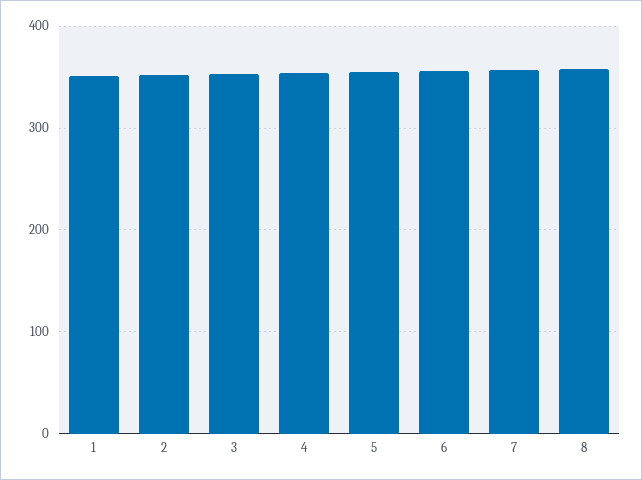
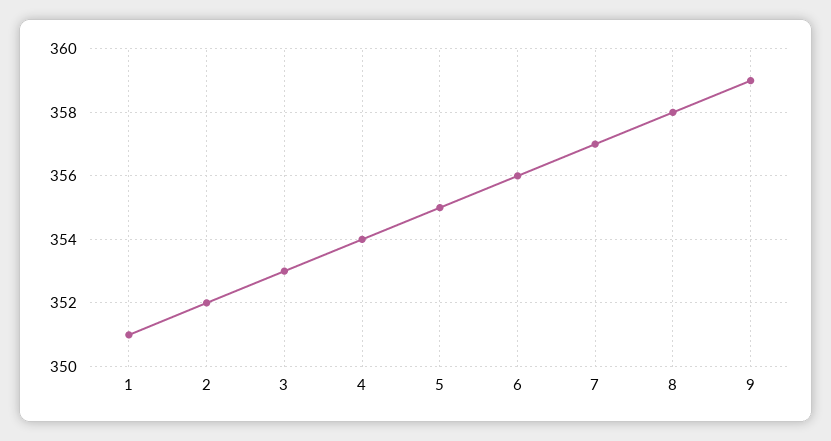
  {
    "1": 351,
    "2": 352,
    "3": 353,
    "4": 354,
    "5": 355,
    "6": 356,
    "7": 357,
-   "8": 358
+   "8": 358,
+   "9": 359
  }

